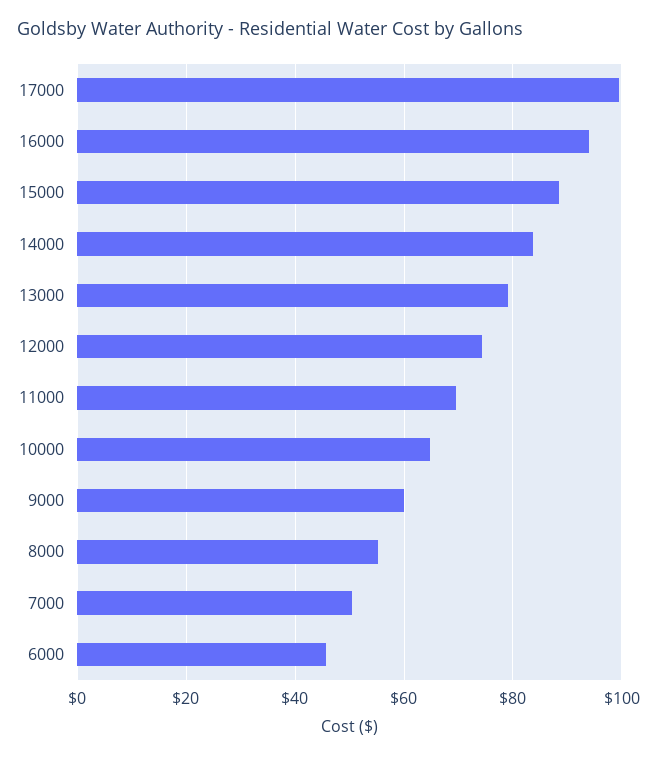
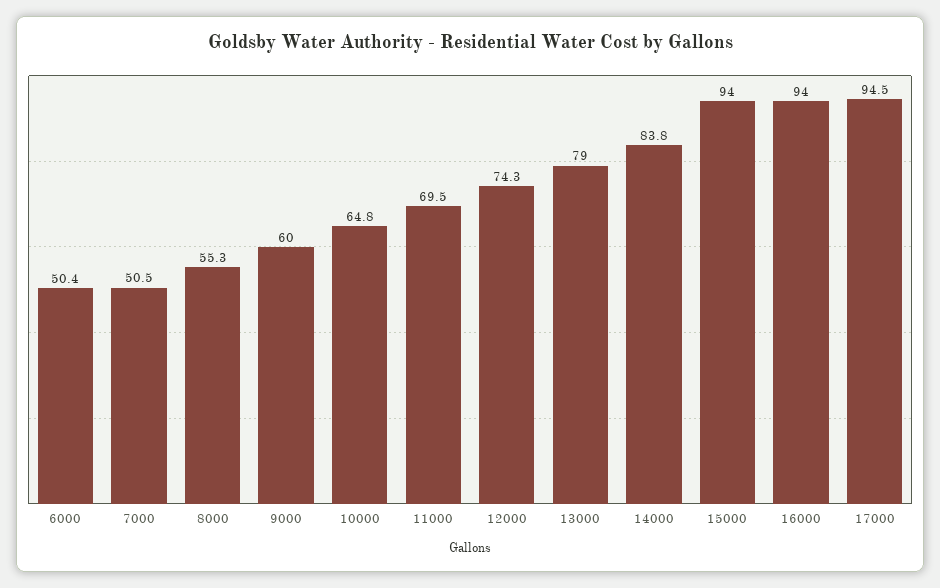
  {
-   "17000": 100,
+   "17000": 94.5,
    "16000": 94,
-   "15000": 88,
+   "15000": 94,
    "14000": 83.8,
    "13000": 79,
    "12000": 74.3,
    "11000": 69.5,
    "10000": 64.8,
    "9000": 60,
    "8000": 55.3,
    "7000": 50.5,
-   "6000": 46
+   "6000": 50.4
  }

